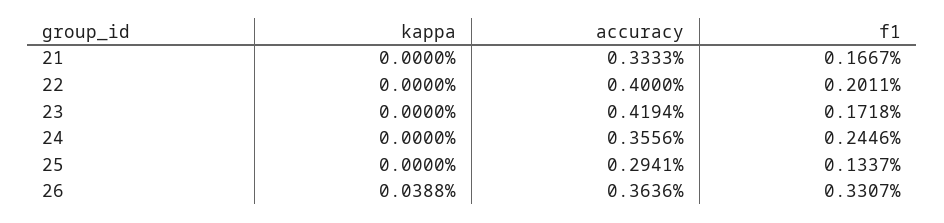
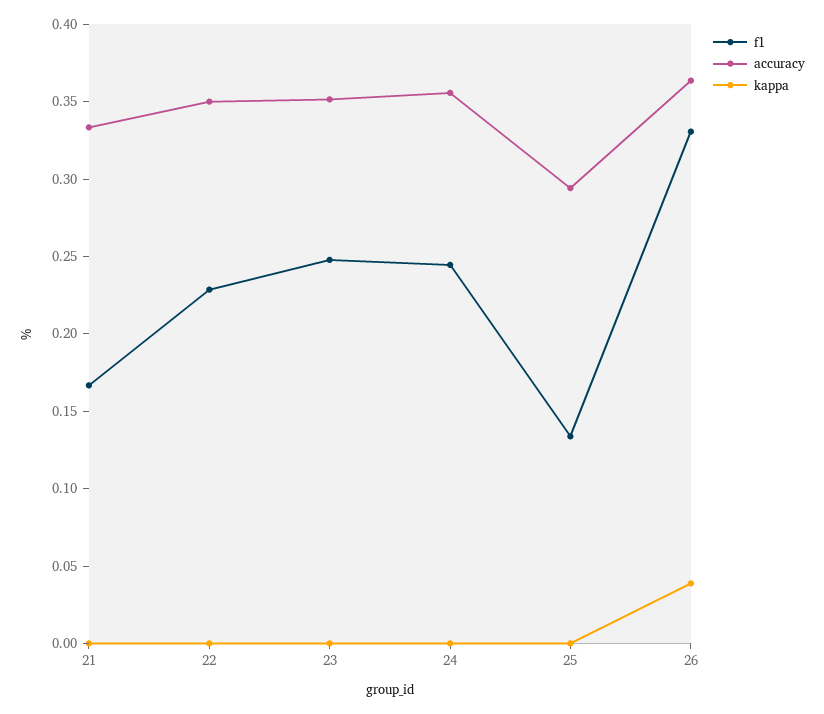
  {
    "kappa": {
      "21": 0,
      "22": 0,
      "23": 0,
      "24": 0,
      "25": 0,
      "26": 0.0388
    },
    "accuracy": {
      "21": 0.3333,
-     "22": 0.4,
+     "22": 0.35,
-     "23": 0.4194,
+     "23": 0.35,
      "24": 0.3556,
      "25": 0.2941,
      "26": 0.3636
    },
    "f1": {
      "21": 0.1667,
-     "22": 0.2011,
+     "22": 0.23,
-     "23": 0.1718,
+     "23": 0.25,
      "24": 0.2446,
      "25": 0.1337,
      "26": 0.3307
    }
  }

